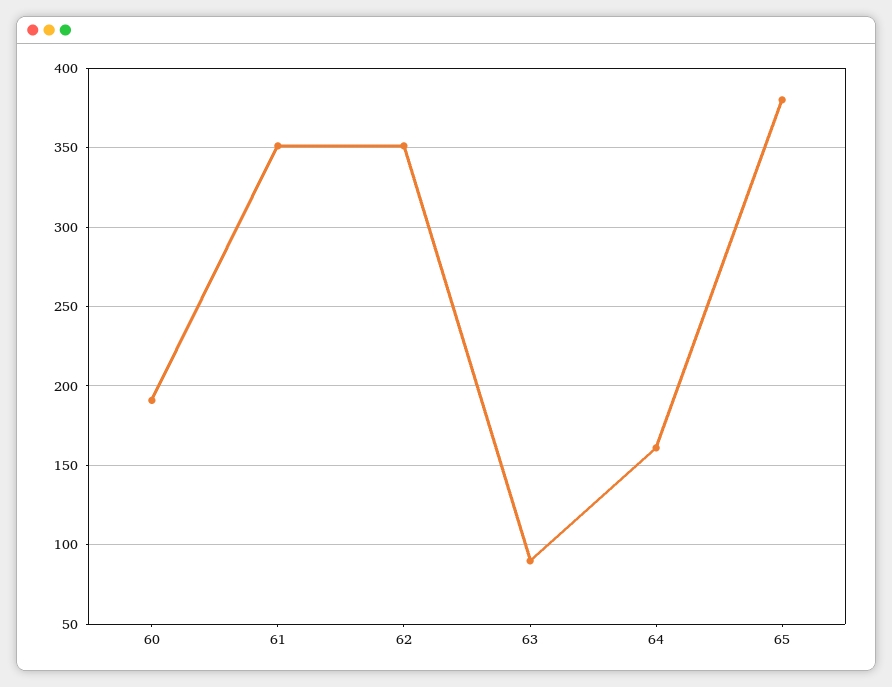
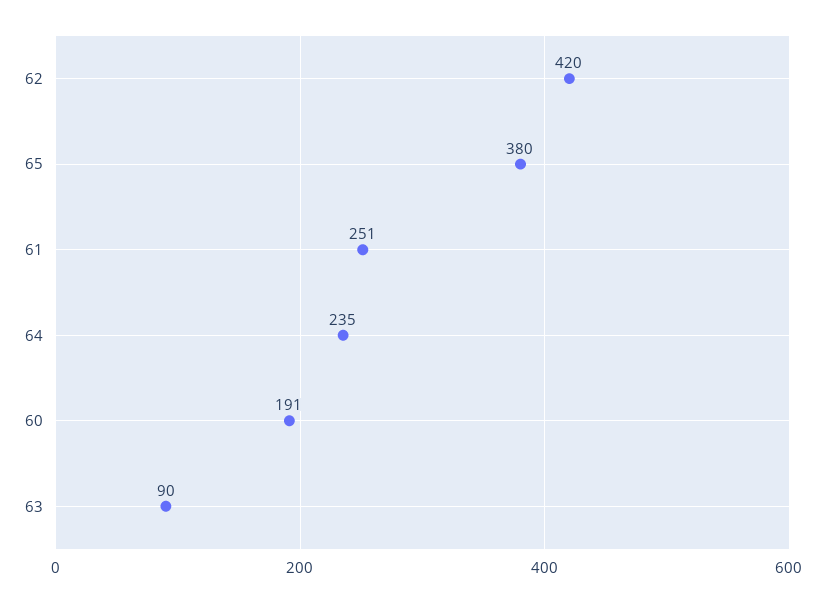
  {
    "60": 191,
-   "61": 350,
+   "61": 251,
-   "62": 350,
+   "62": 420,
    "63": 90,
-   "64": 160,
+   "64": 235,
    "65": 380
  }

